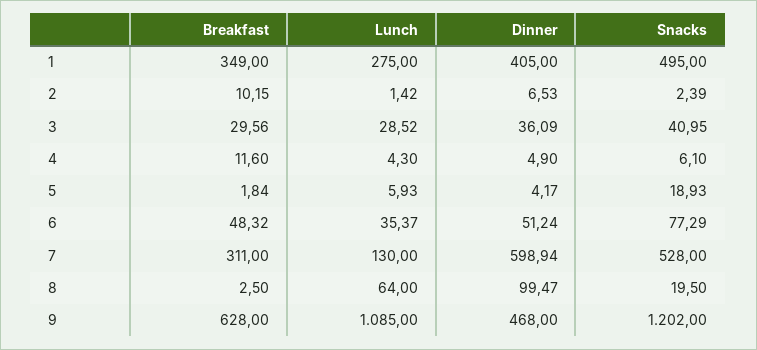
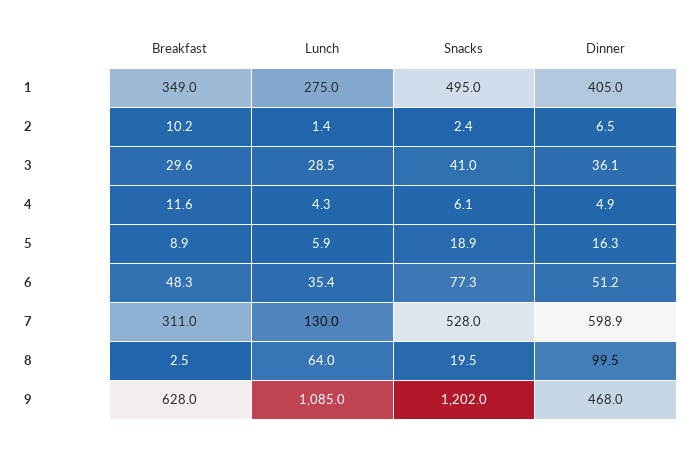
  {
    "Breakfast": {
      "1": 349,
      "2": 10.15,
      "3": 29.56,
      "4": 11.6,
-     "5": 1.84,
+     "5": 8.9,
      "6": 48.32,
      "7": 311,
      "8": 2.5,
      "9": 628
    },
    "Lunch": {
      "1": 275,
      "2": 1.42,
      "3": 28.52,
      "4": 4.3,
      "5": 5.93,
      "6": 35.37,
      "7": 130,
      "8": 64,
      "9": 1085
    },
    "Dinner": {
      "1": 405,
      "2": 6.53,
      "3": 36.09,
      "4": 4.9,
-     "5": 4.17,
+     "5": 16.3,
      "6": 51.24,
      "7": 598.94,
      "8": 99.47,
      "9": 468
    },
    "Snacks": {
      "1": 495,
      "2": 2.39,
      "3": 40.95,
      "4": 6.1,
      "5": 18.93,
      "6": 77.29,
      "7": 528,
      "8": 19.5,
      "9": 1202
    }
  }

